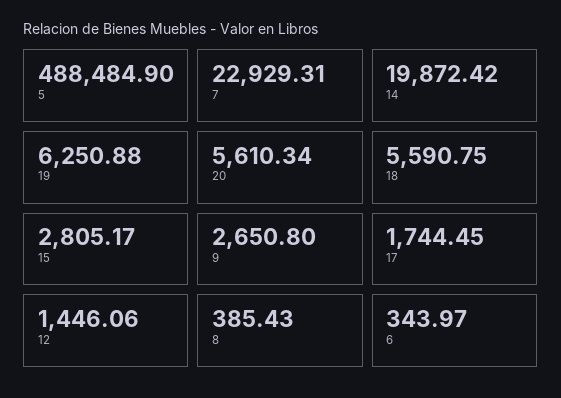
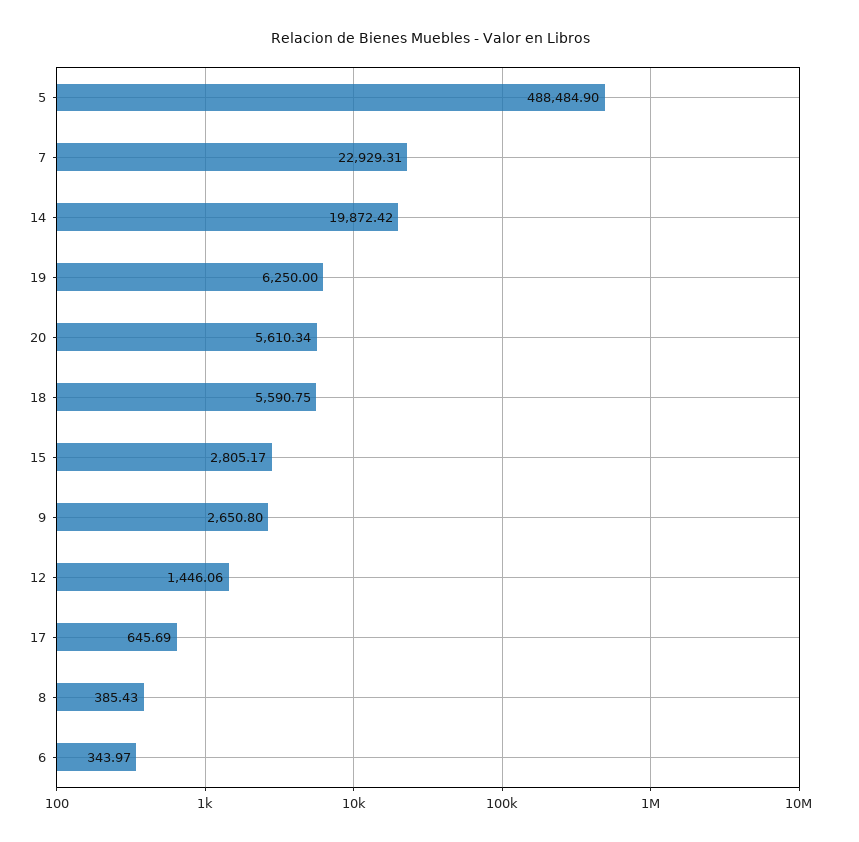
  {
    "5": 488484.9,
    "7": 22929.31,
    "14": 19872.42,
-   "19": 6250.88,
+   "19": 6250,
    "20": 5610.34,
    "18": 5590.75,
    "15": 2805.17,
    "9": 2650.8,
-   "17": 1744.45,
+   "17": 645.69,
    "12": 1446.06,
    "8": 385.43,
    "6": 343.97
  }

